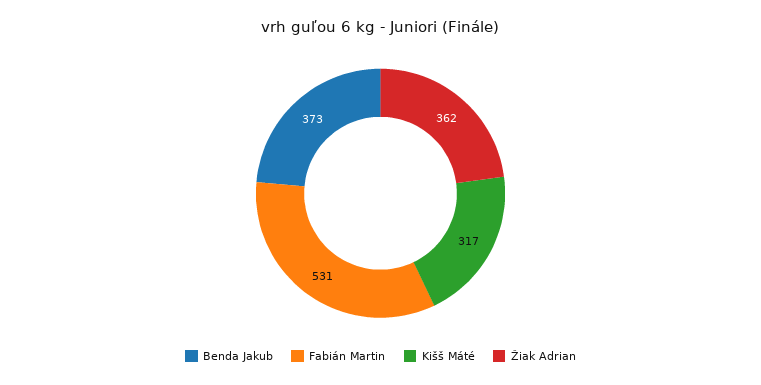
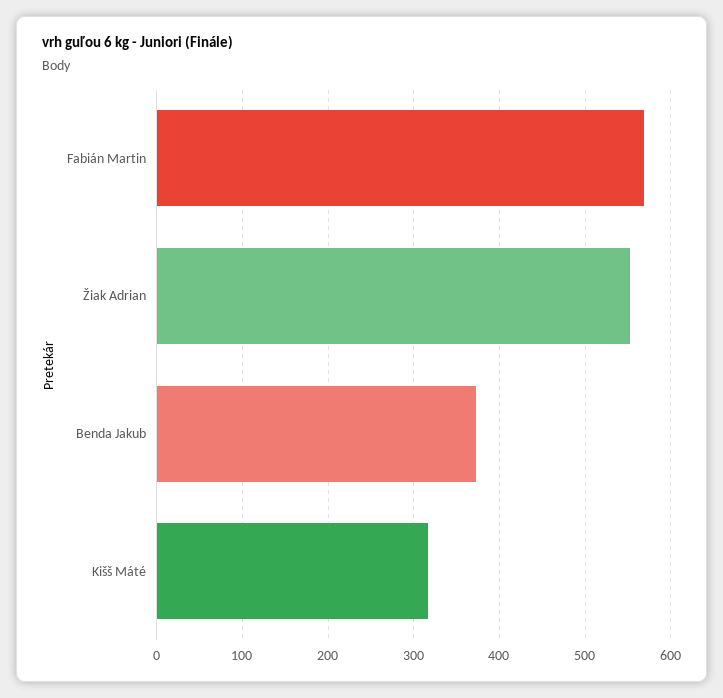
  {
    "Benda Jakub": 373,
-   "Fabián Martin": 531,
+   "Fabián Martin": 570,
    "Kišš Máté": 317,
-   "Žiak Adrian": 362
+   "Žiak Adrian": 550
  }

